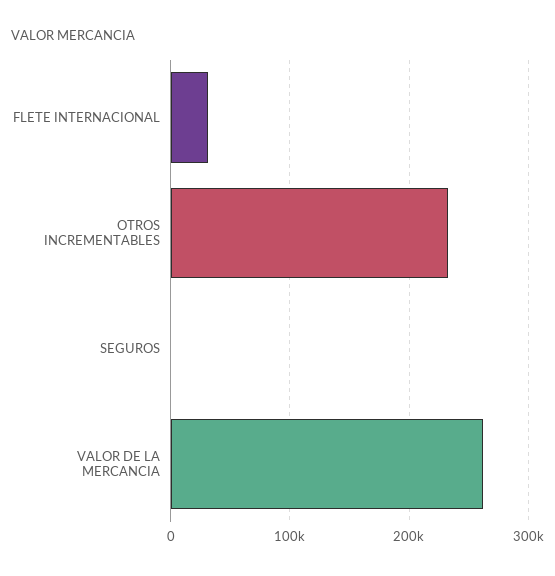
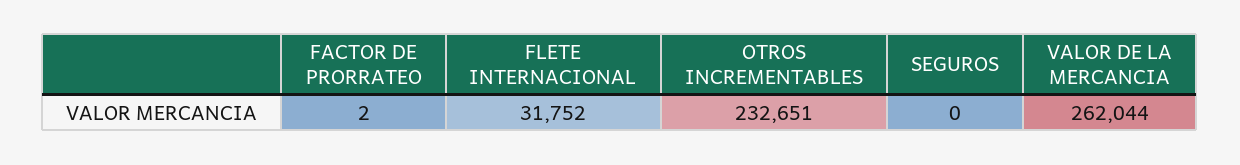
  {
    "FLETE INTERNACIONAL": 31752,
    "OTROS INCREMENTABLES": 232651,
    "SEGUROS": 0,
-   "VALOR DE LA MERCANCIA": 262044
+   "VALOR DE LA MERCANCIA": 262044,
+   "FACTOR DE PRORRATEO": 2
  }

